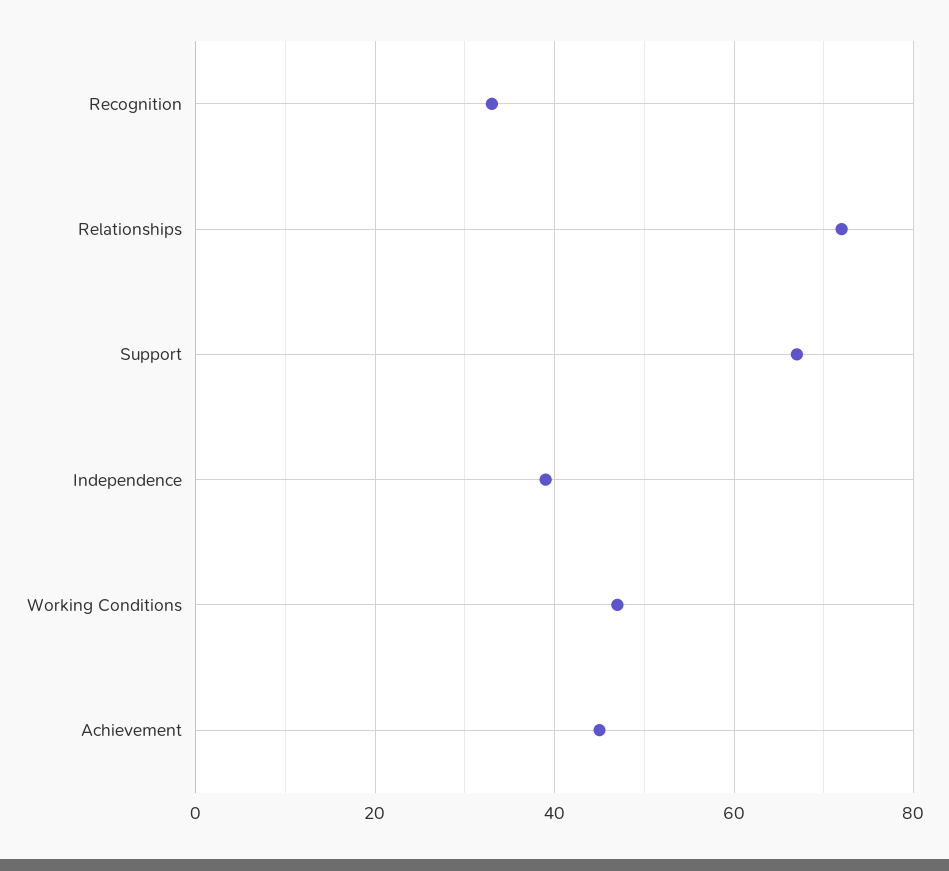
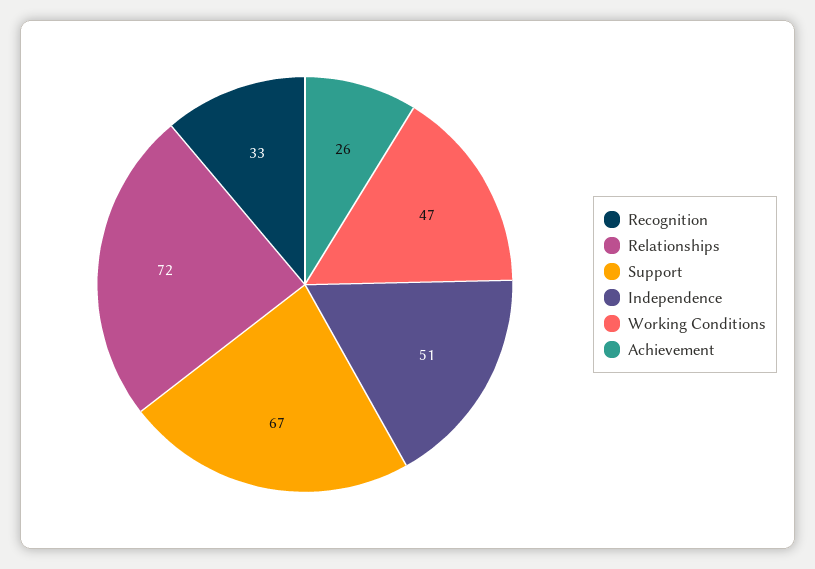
  {
    "Recognition": 33,
    "Relationships": 72,
    "Support": 67,
-   "Independence": 40,
+   "Independence": 51,
    "Working Conditions": 47,
-   "Achievement": 45
+   "Achievement": 26
  }

